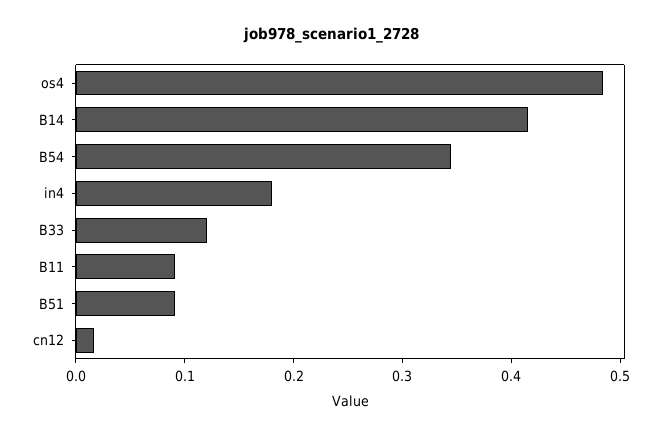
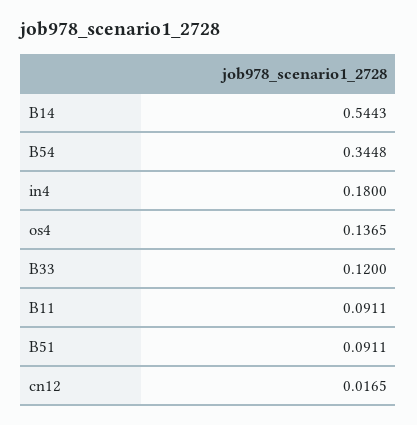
  {
-   "os4": 0.48,
+   "os4": 0.1365,
-   "B14": 0.42,
+   "B14": 0.5443,
    "B54": 0.3448,
    "in4": 0.18,
    "B33": 0.12,
    "B11": 0.0911,
    "B51": 0.0911,
    "cn12": 0.0165
  }

